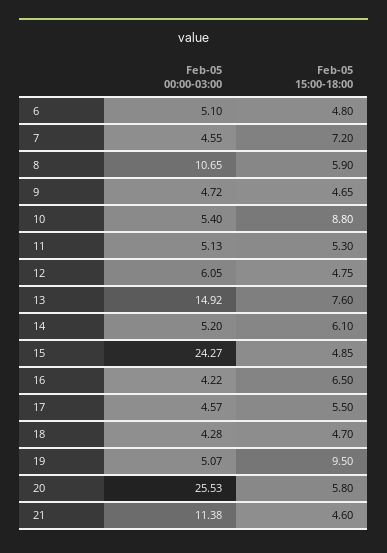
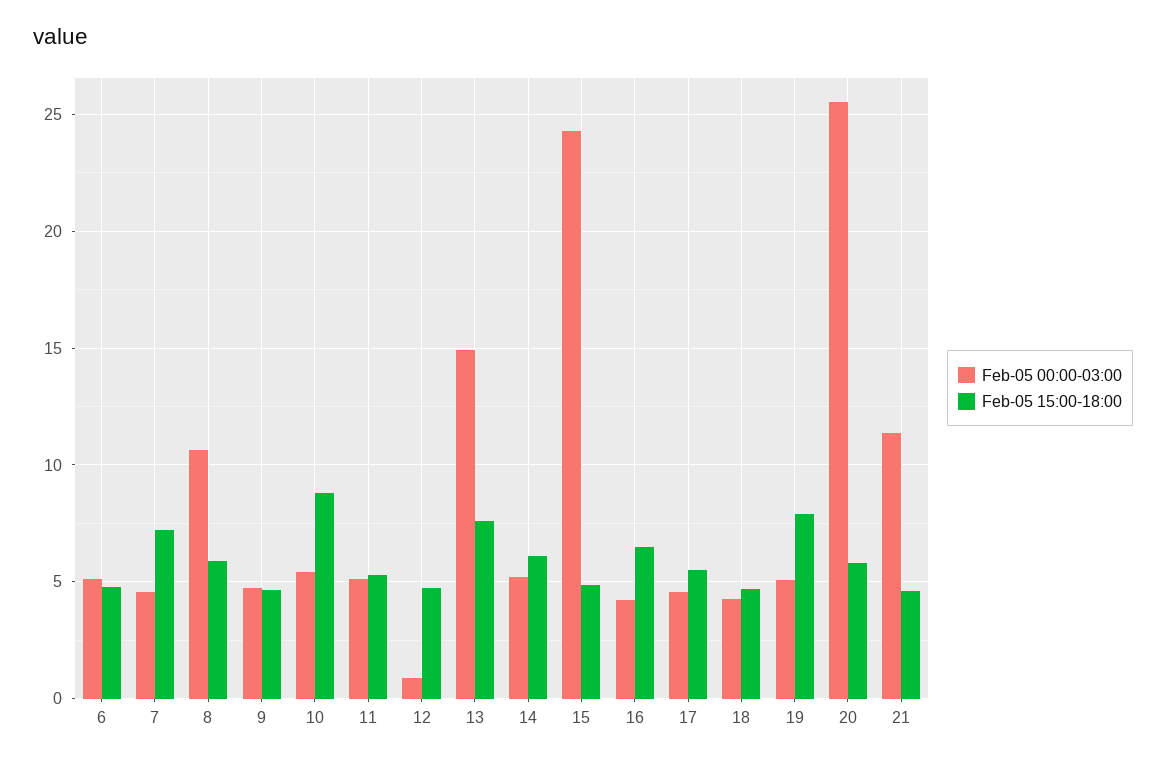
  {
    "Feb-05 00:00-03:00": {
      "6": 5.1,
      "7": 4.55,
      "8": 10.65,
      "9": 4.72,
      "10": 5.4,
      "11": 5.13,
-     "12": 6.05,
+     "12": 1,
      "13": 14.92,
      "14": 5.2,
      "15": 24.27,
      "16": 4.22,
      "17": 4.57,
      "18": 4.28,
      "19": 5.07,
      "20": 25.53,
      "21": 11.38
    },
    "Feb-05 15:00-18:00": {
      "6": 4.8,
      "7": 7.2,
      "8": 5.9,
      "9": 4.65,
      "10": 8.8,
      "11": 5.3,
      "12": 4.75,
      "13": 7.6,
      "14": 6.1,
      "15": 4.85,
      "16": 6.5,
      "17": 5.5,
      "18": 4.7,
-     "19": 9.5,
+     "19": 8,
      "20": 5.8,
      "21": 4.6
    }
  }

